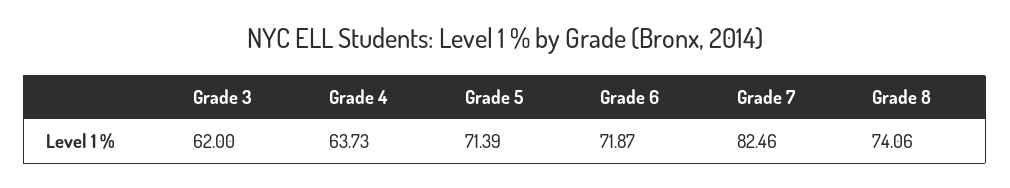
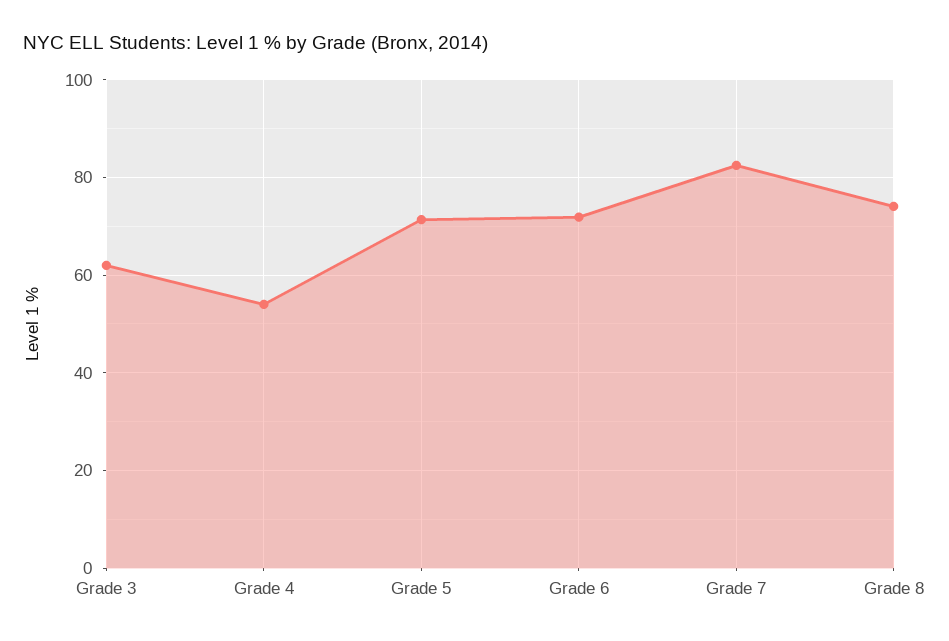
  {
    "Grade 3": 62,
-   "Grade 4": 63.73,
+   "Grade 4": 54,
    "Grade 5": 71.39,
    "Grade 6": 71.87,
    "Grade 7": 82.46,
    "Grade 8": 74.06
  }

